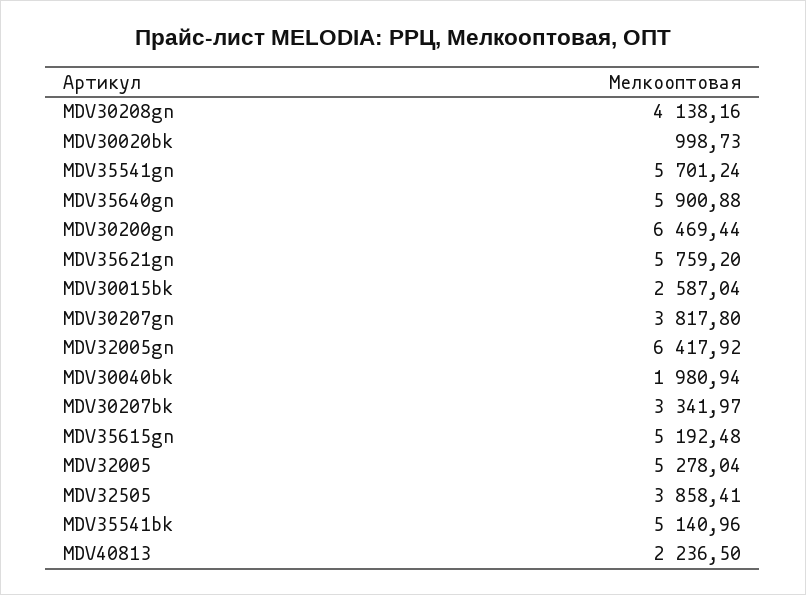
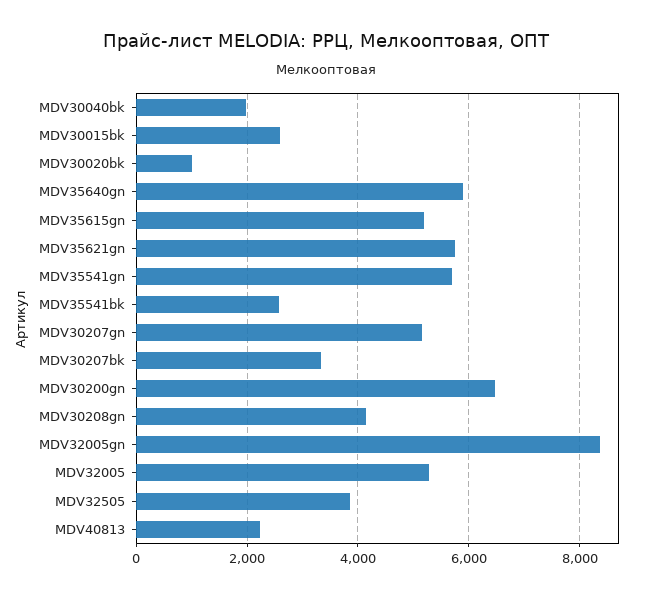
  {
    "MDV30208gn": 4138.16,
    "MDV30020bk": 998.73,
    "MDV35541gn": 5701.24,
    "MDV35640gn": 5900.88,
    "MDV30200gn": 6469.44,
    "MDV35621gn": 5759.2,
    "MDV30015bk": 2587.04,
-   "MDV30207gn": 3817.8,
+   "MDV30207gn": 5200,
-   "MDV32005gn": 6417.92,
+   "MDV32005gn": 8400,
    "MDV30040bk": 1980.94,
    "MDV30207bk": 3341.97,
    "MDV35615gn": 5192.48,
    "MDV32005": 5278.04,
    "MDV32505": 3858.41,
-   "MDV35541bk": 5140.96,
+   "MDV35541bk": 2600,
    "MDV40813": 2236.5
  }

